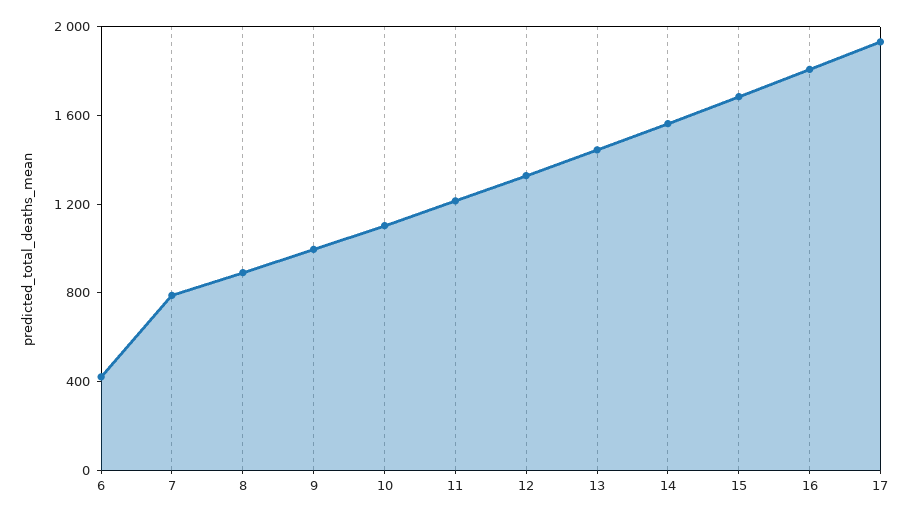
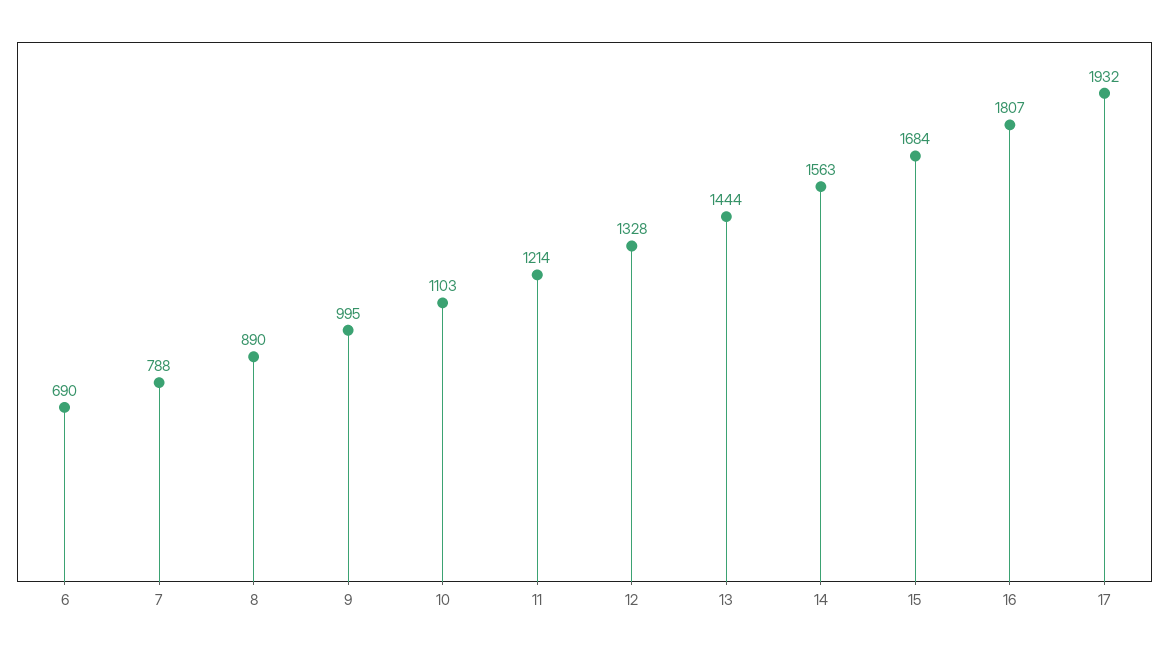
  {
-   "6": 400,
+   "6": 690,
    "7": 788,
    "8": 890,
    "9": 995,
    "10": 1103,
    "11": 1214,
    "12": 1328,
    "13": 1444,
    "14": 1563,
    "15": 1684,
    "16": 1807,
    "17": 1932
  }

